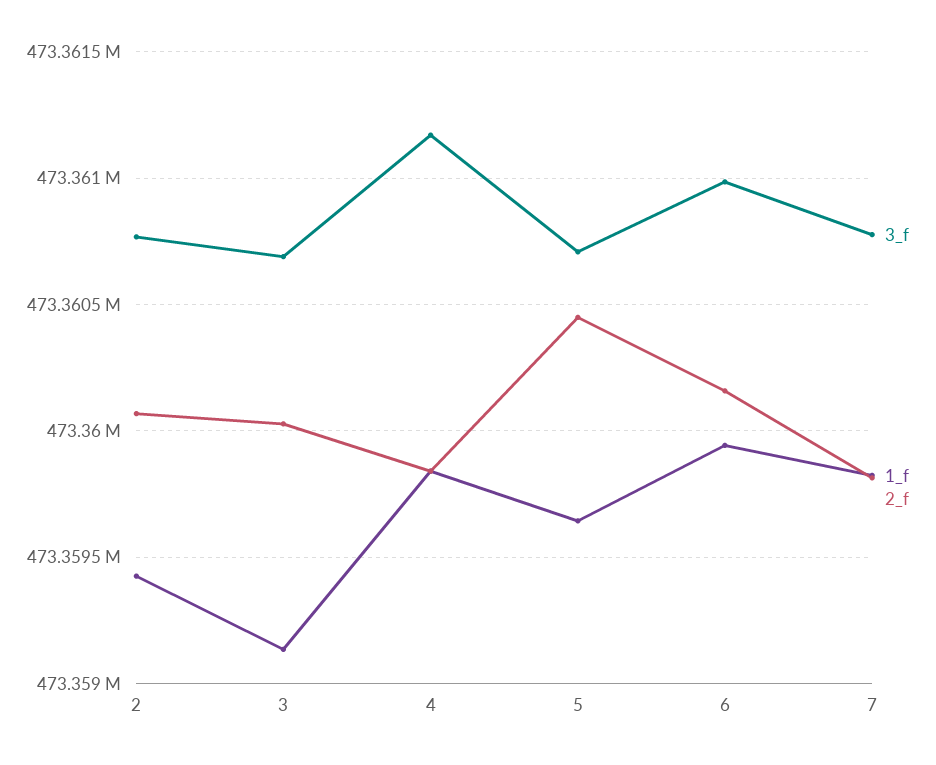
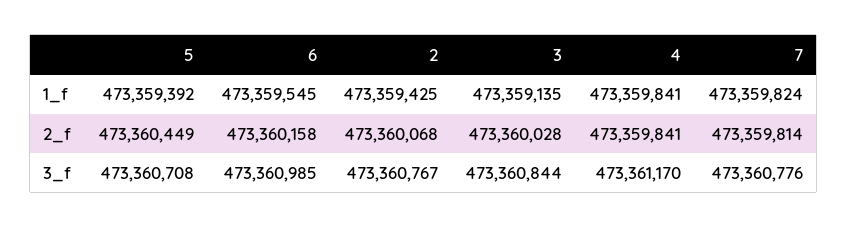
  {
    "3_f": {
      "2": 473360767,
-     "3": 473360700,
+     "3": 473360844,
      "4": 473361170,
      "5": 473360708,
      "6": 473360985,
      "7": 473360776
    },
    "1_f": {
      "2": 473359425,
      "3": 473359135,
      "4": 473359841,
-     "5": 473359650,
+     "5": 473359392,
-     "6": 473359950,
+     "6": 473359545,
      "7": 473359824
    },
    "2_f": {
      "2": 473360068,
      "3": 473360028,
      "4": 473359841,
      "5": 473360449,
      "6": 473360158,
      "7": 473359814
    }
  }

